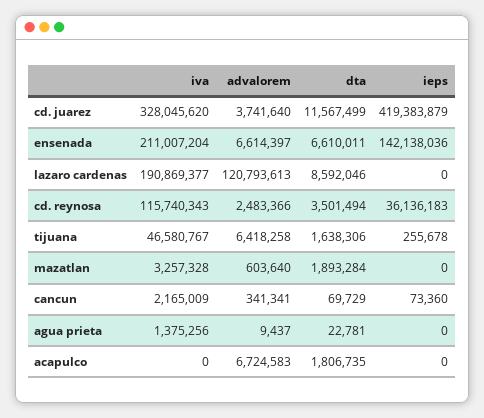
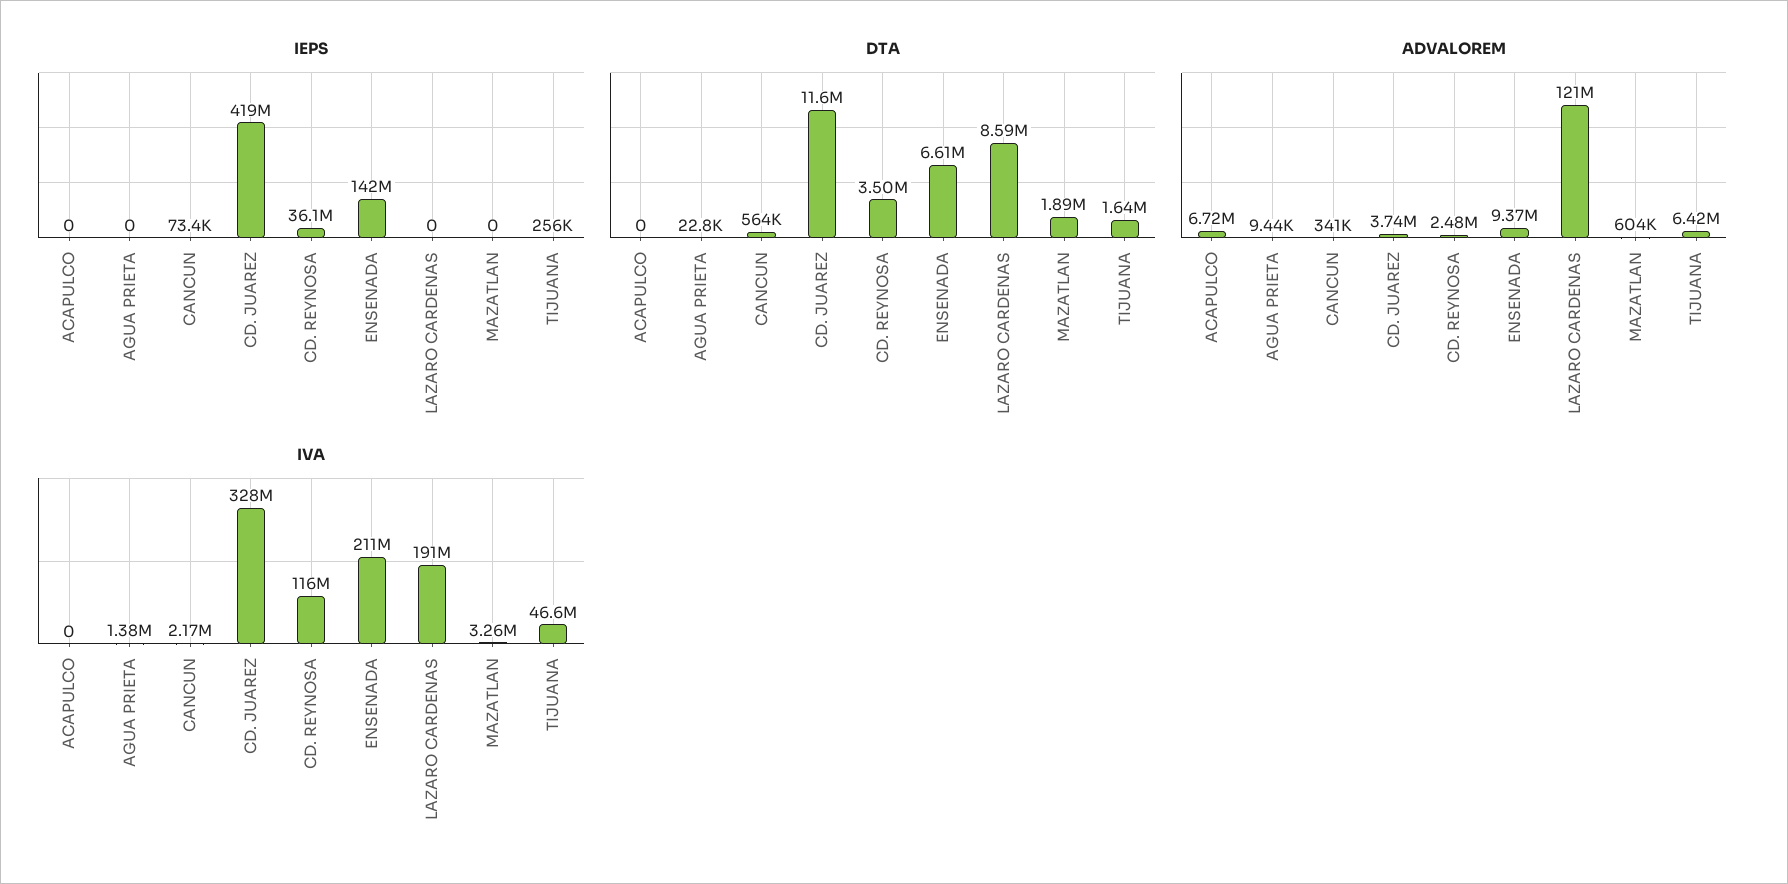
  {
    "iva": {
      "cd. juarez": 328045620,
      "ensenada": 211007204,
      "lazaro cardenas": 190869377,
      "cd. reynosa": 115740343,
      "tijuana": 46580767,
      "mazatlan": 3257328,
      "cancun": 2165009,
      "agua prieta": 1375256,
      "acapulco": 0
    },
    "advalorem": {
      "cd. juarez": 3741640,
-     "ensenada": 6614397,
+     "ensenada": 9370000,
      "lazaro cardenas": 120793613,
      "cd. reynosa": 2483366,
      "tijuana": 6418258,
      "mazatlan": 603640,
      "cancun": 341341,
      "agua prieta": 9437,
      "acapulco": 6724583
    },
    "dta": {
      "cd. juarez": 11567499,
      "ensenada": 6610011,
      "lazaro cardenas": 8592046,
      "cd. reynosa": 3501494,
      "tijuana": 1638306,
      "mazatlan": 1893284,
-     "cancun": 69729,
+     "cancun": 564000,
      "agua prieta": 22781,
-     "acapulco": 1806735
+     "acapulco": 0
    },
    "ieps": {
      "cd. juarez": 419383879,
      "ensenada": 142138036,
      "lazaro cardenas": 0,
      "cd. reynosa": 36136183,
      "tijuana": 255678,
      "mazatlan": 0,
      "cancun": 73360,
      "agua prieta": 0,
      "acapulco": 0
    }
  }

